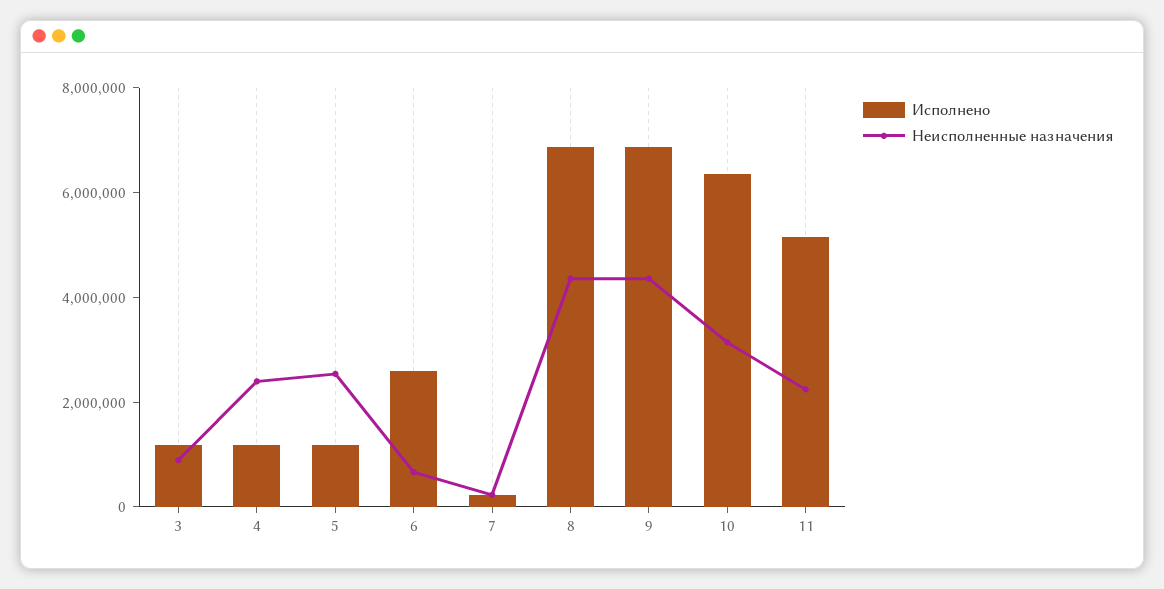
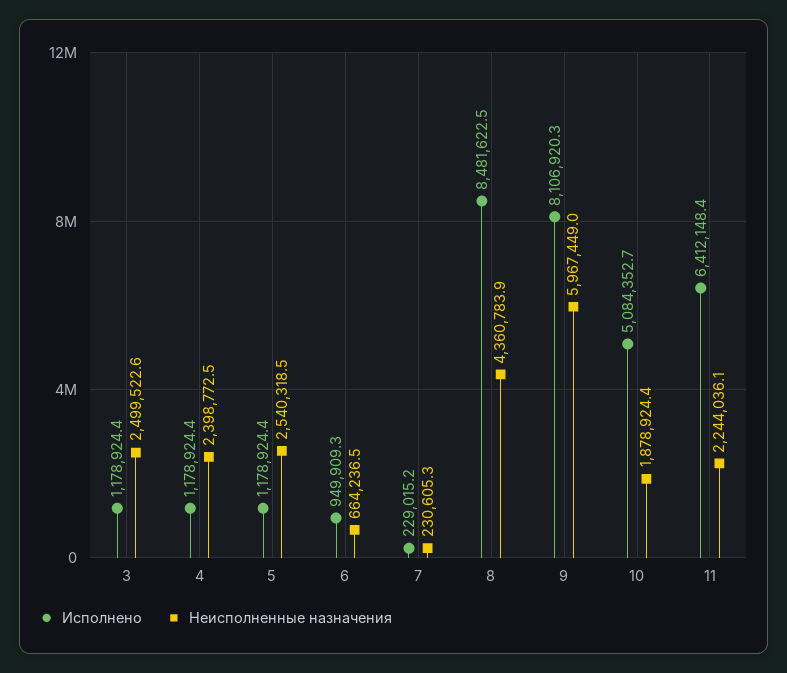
  {
    "Исполнено": {
      "3": 1178924.4,
      "4": 1178924.4,
      "5": 1178924.4,
-     "6": 2500000,
+     "6": 949909.3,
      "7": 229015.2,
-     "8": 7000000,
+     "8": 8481622.5,
-     "9": 7000000,
+     "9": 8106920.3,
-     "10": 6500000,
+     "10": 5084352.7,
-     "11": 5000000
+     "11": 6412148.4
    },
    "Неисполненные назначения": {
-     "3": 1000000,
+     "3": 2499522.6,
      "4": 2398772.5,
      "5": 2540318.5,
      "6": 664236.5,
      "7": 230605.3,
      "8": 4360783.9,
-     "9": 4500000,
+     "9": 5967449,
-     "10": 3000000,
+     "10": 1878924.4,
      "11": 2244036.1
    }
  }

